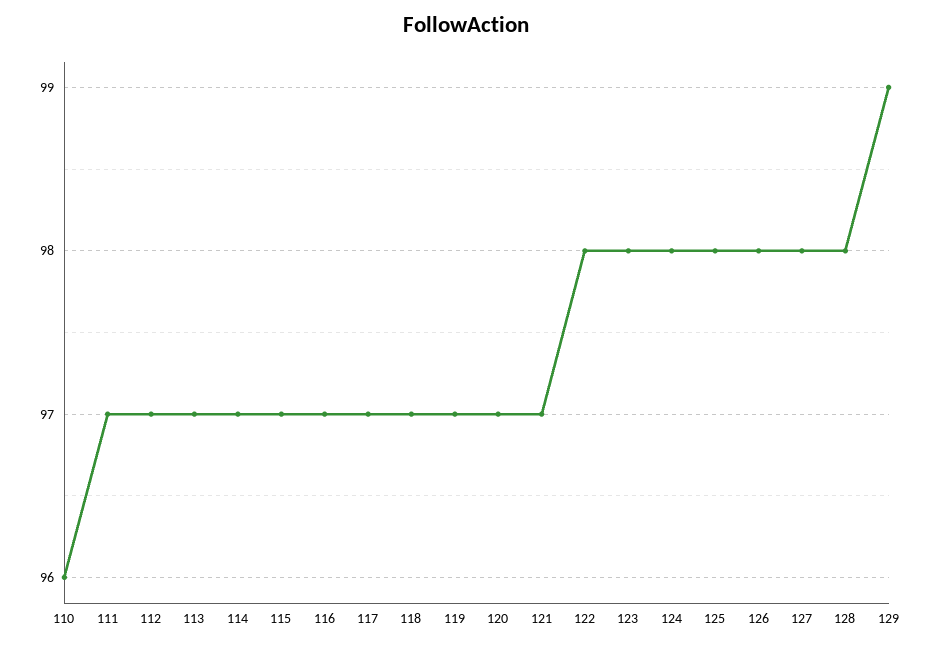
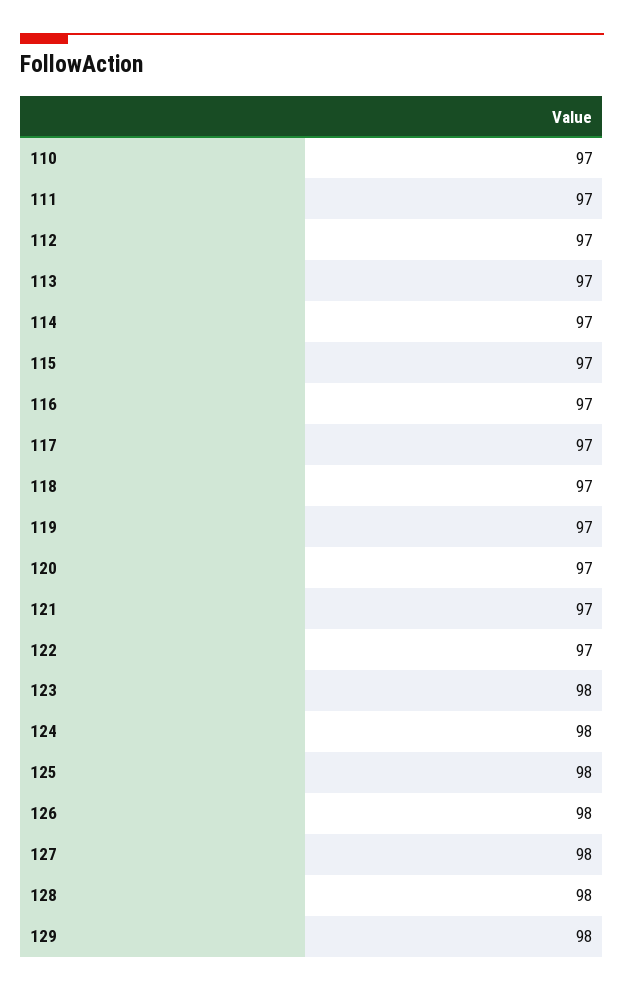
  {
-   "110": 96,
+   "110": 97,
    "111": 97,
    "112": 97,
    "113": 97,
    "114": 97,
    "115": 97,
    "116": 97,
    "117": 97,
    "118": 97,
    "119": 97,
    "120": 97,
    "121": 97,
-   "122": 98,
+   "122": 97,
    "123": 98,
    "124": 98,
    "125": 98,
    "126": 98,
    "127": 98,
    "128": 98,
-   "129": 99
+   "129": 98
  }

